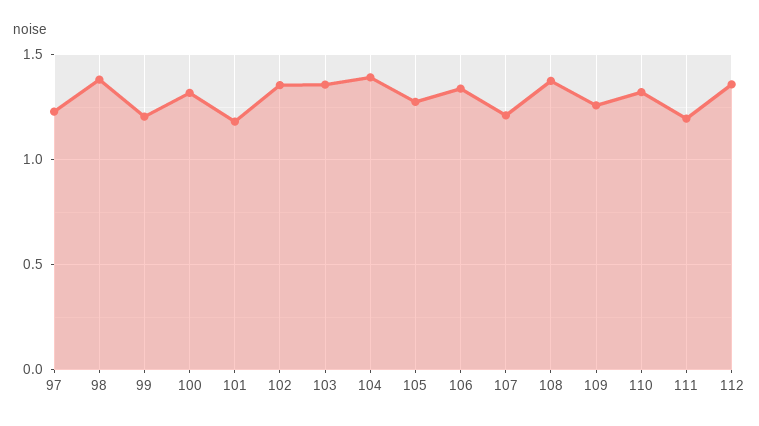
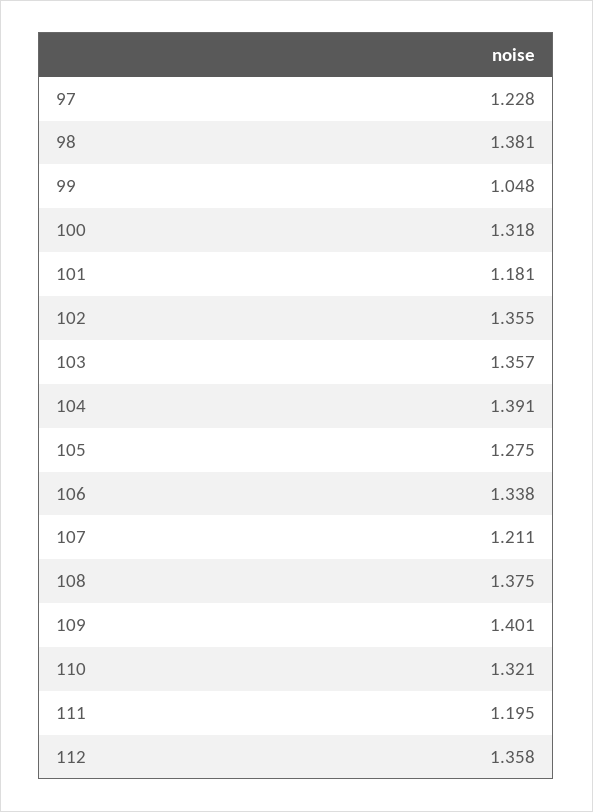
  {
    "97": 1.228,
    "98": 1.381,
-   "99": 1.2,
+   "99": 1.048,
    "100": 1.318,
    "101": 1.181,
    "102": 1.355,
    "103": 1.357,
    "104": 1.391,
    "105": 1.275,
    "106": 1.338,
    "107": 1.211,
    "108": 1.375,
-   "109": 1.25,
+   "109": 1.401,
    "110": 1.321,
    "111": 1.195,
    "112": 1.358
  }

